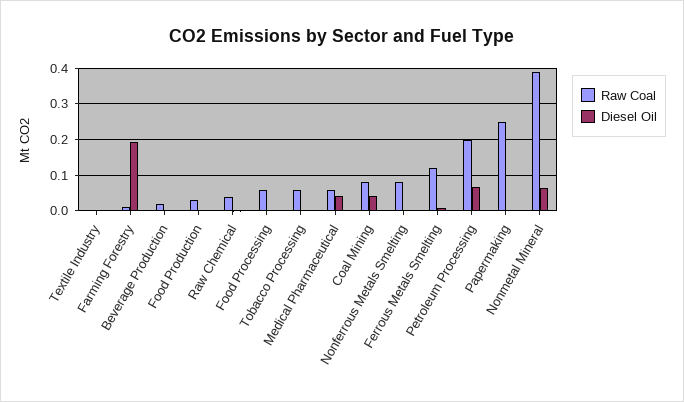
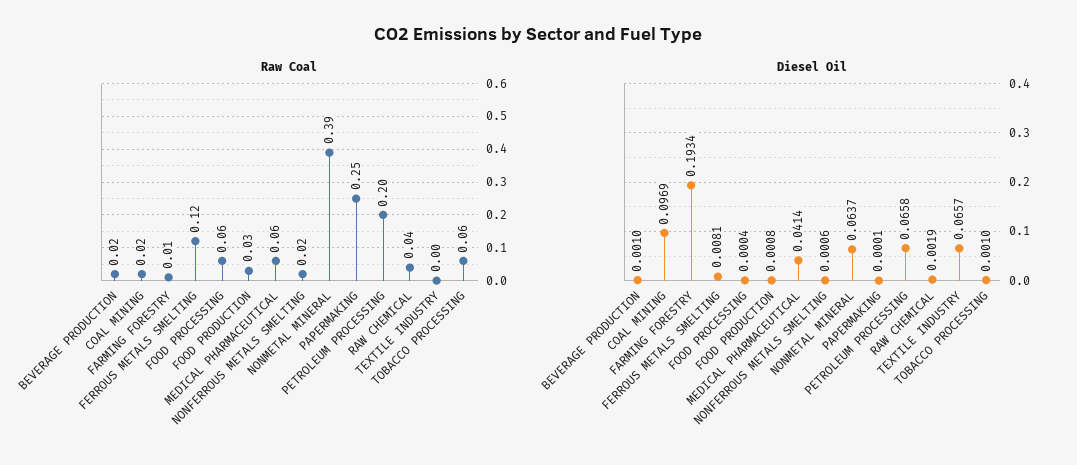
  {
    "Raw Coal": {
      "Textile Industry": 0,
      "Farming Forestry": 0.01,
      "Beverage Production": 0.02,
      "Food Production": 0.03,
      "Raw Chemical": 0.04,
      "Food Processing": 0.06,
      "Tobacco Processing": 0.06,
      "Medical Pharmaceutical": 0.06,
-     "Coal Mining": 0.08,
+     "Coal Mining": 0.02,
-     "Nonferrous Metals Smelting": 0.08,
+     "Nonferrous Metals Smelting": 0.02,
      "Ferrous Metals Smelting": 0.12,
      "Petroleum Processing": 0.2,
      "Papermaking": 0.25,
      "Nonmetal Mineral": 0.39
    },
    "Diesel Oil": {
-     "Textile Industry": 0,
+     "Textile Industry": 0.0657,
      "Farming Forestry": 0.1934,
      "Beverage Production": 0.001,
      "Food Production": 0.0008,
      "Raw Chemical": 0.0019,
      "Food Processing": 0.0004,
      "Tobacco Processing": 0.001,
      "Medical Pharmaceutical": 0.0414,
-     "Coal Mining": 0.04,
+     "Coal Mining": 0.0969,
      "Nonferrous Metals Smelting": 0.0006,
      "Ferrous Metals Smelting": 0.0081,
      "Petroleum Processing": 0.0658,
      "Papermaking": 0.0001,
      "Nonmetal Mineral": 0.0637
    }
  }

